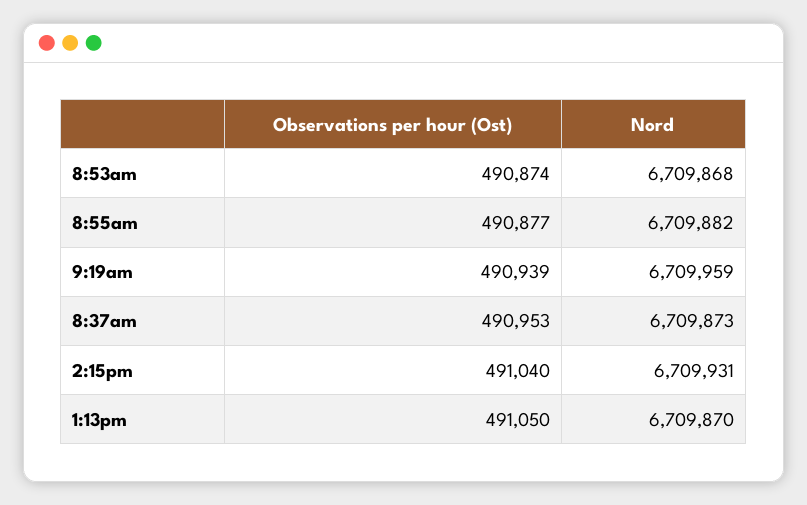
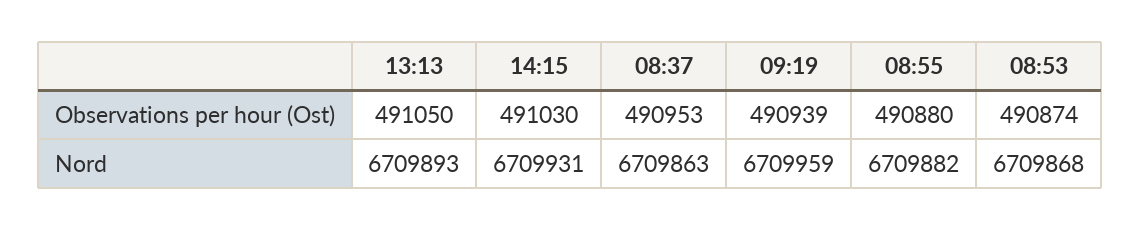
  {
    "Observations per hour (Ost)": {
      "8:53am": 490874,
-     "8:55am": 490877,
+     "8:55am": 490880,
      "9:19am": 490939,
      "8:37am": 490953,
-     "2:15pm": 491040,
+     "2:15pm": 491030,
      "1:13pm": 491050
    },
    "Nord": {
      "8:53am": 6709868,
      "8:55am": 6709882,
      "9:19am": 6709959,
-     "8:37am": 6709873,
+     "8:37am": 6709863,
      "2:15pm": 6709931,
-     "1:13pm": 6709870
+     "1:13pm": 6709893
    }
  }

